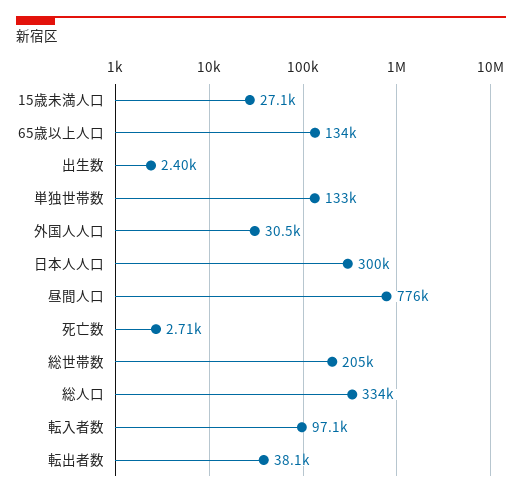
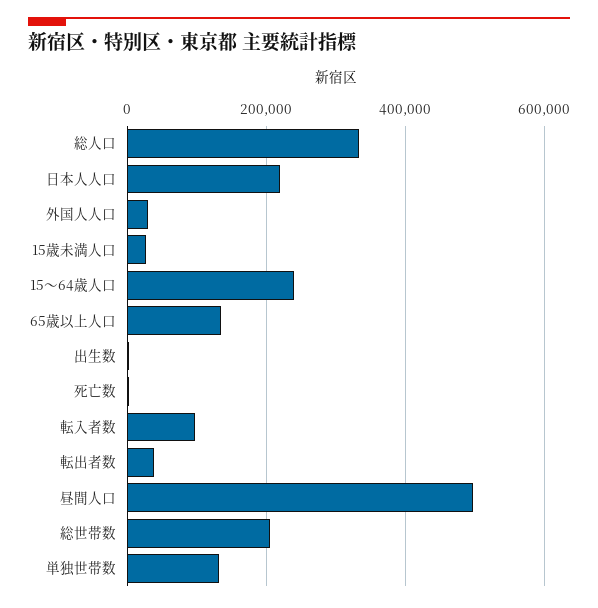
  {
    "15歳未満人口": 27100,
    "65歳以上人口": 134000,
    "出生数": 2400,
    "単独世帯数": 133000,
    "外国人人口": 30500,
-   "日本人人口": 300000,
+   "日本人人口": 220000,
-   "昼間人口": 776000,
+   "昼間人口": 500000,
    "死亡数": 2710,
    "総世帯数": 205000,
    "総人口": 334000,
    "転入者数": 97100,
-   "転出者数": 38100
+   "転出者数": 38100,
+   "15～64歳人口": 240000
  }

